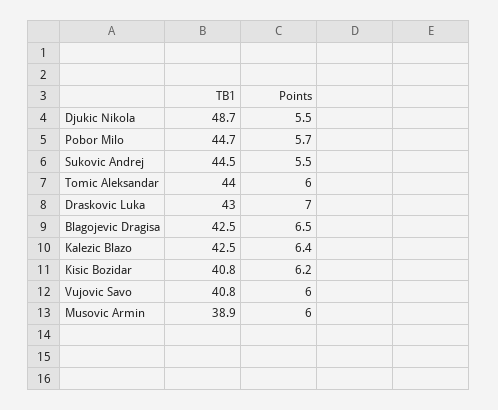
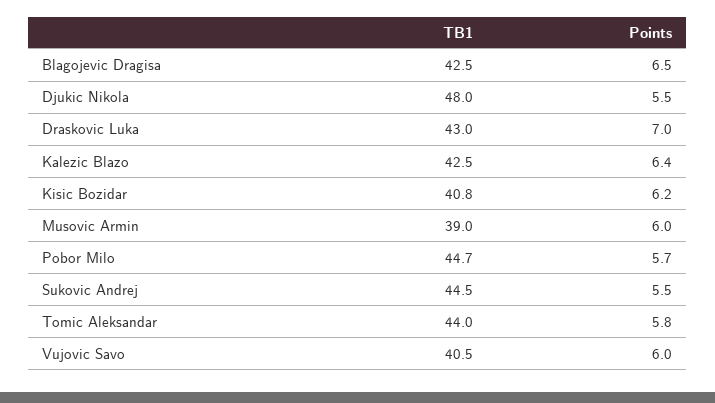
  {
    "TB1": {
-     "Djukic Nikola": 48.7,
+     "Djukic Nikola": 48,
      "Pobor Milo": 44.7,
      "Sukovic Andrej": 44.5,
      "Tomic Aleksandar": 44,
      "Draskovic Luka": 43,
      "Blagojevic Dragisa": 42.5,
      "Kalezic Blazo": 42.5,
      "Kisic Bozidar": 40.8,
-     "Vujovic Savo": 40.8,
+     "Vujovic Savo": 40.5,
-     "Musovic Armin": 38.9
+     "Musovic Armin": 39
    },
    "Points": {
      "Djukic Nikola": 5.5,
      "Pobor Milo": 5.7,
      "Sukovic Andrej": 5.5,
-     "Tomic Aleksandar": 6,
+     "Tomic Aleksandar": 5.8,
      "Draskovic Luka": 7,
      "Blagojevic Dragisa": 6.5,
      "Kalezic Blazo": 6.4,
      "Kisic Bozidar": 6.2,
      "Vujovic Savo": 6,
      "Musovic Armin": 6
    }
  }

